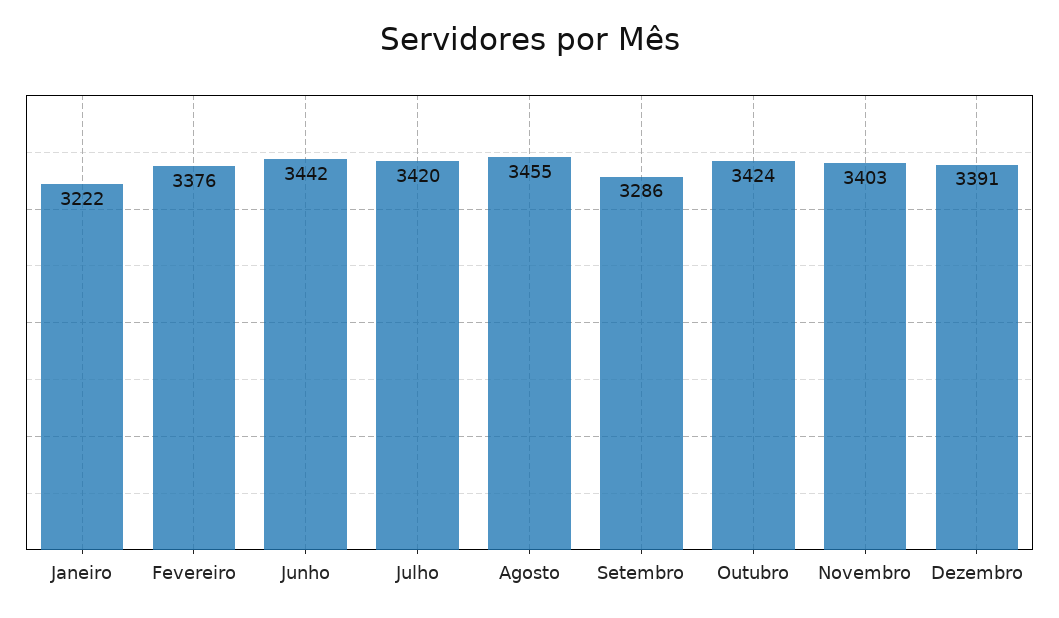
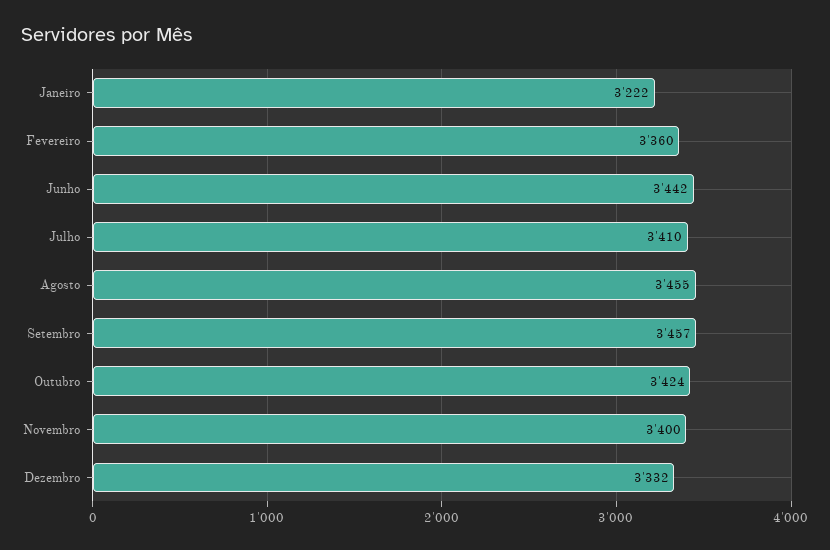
  {
    "Janeiro": 3222,
-   "Fevereiro": 3376,
+   "Fevereiro": 3360,
    "Junho": 3442,
-   "Julho": 3420,
+   "Julho": 3410,
    "Agosto": 3455,
-   "Setembro": 3286,
+   "Setembro": 3457,
    "Outubro": 3424,
-   "Novembro": 3403,
+   "Novembro": 3400,
-   "Dezembro": 3391
+   "Dezembro": 3332
  }

